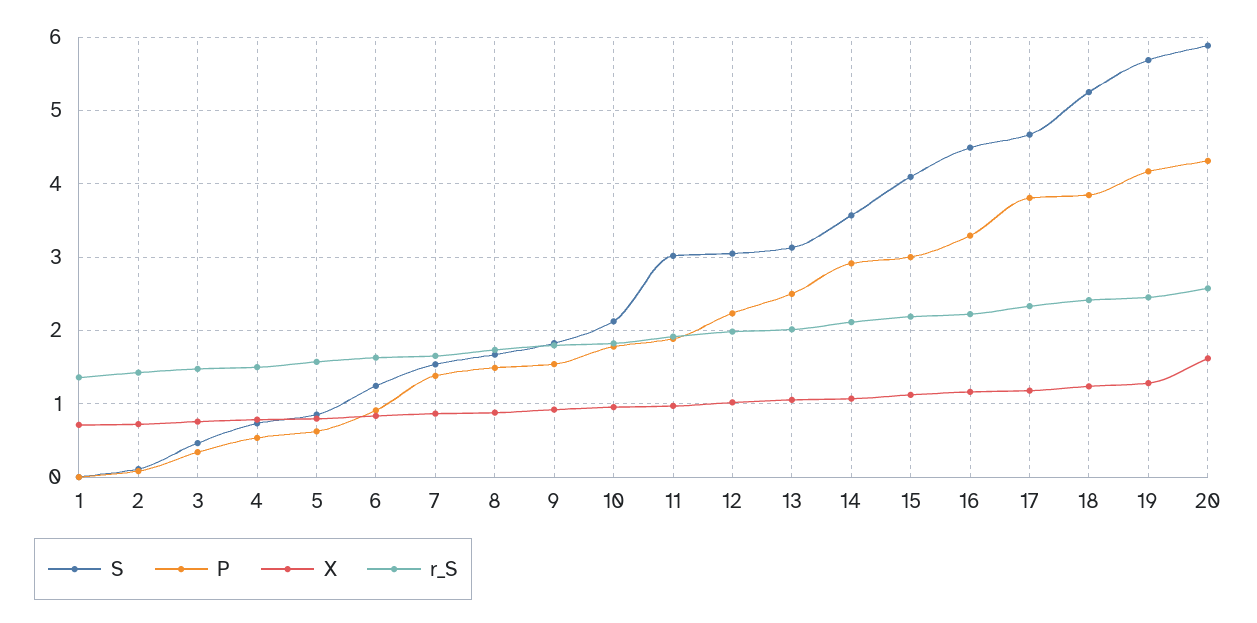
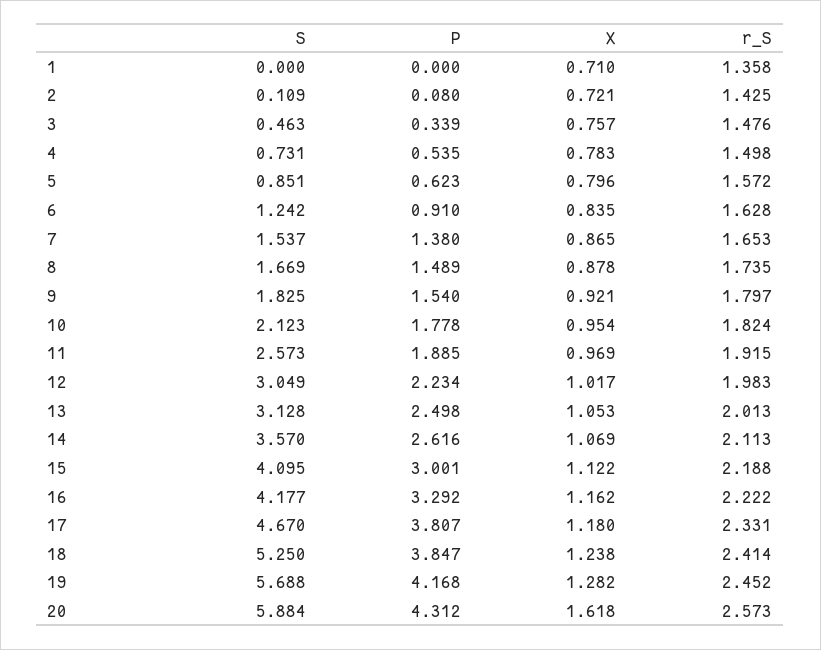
  {
    "S": {
      "1": 0,
      "2": 0.109,
      "3": 0.463,
      "4": 0.731,
      "5": 0.851,
      "6": 1.242,
      "7": 1.537,
      "8": 1.669,
      "9": 1.825,
      "10": 2.123,
-     "11": 3,
+     "11": 2.573,
      "12": 3.049,
      "13": 3.128,
      "14": 3.57,
      "15": 4.095,
-     "16": 4.5,
+     "16": 4.177,
      "17": 4.67,
      "18": 5.25,
      "19": 5.688,
      "20": 5.884
    },
    "P": {
      "1": 0,
      "2": 0.08,
      "3": 0.339,
      "4": 0.535,
      "5": 0.623,
      "6": 0.91,
      "7": 1.38,
      "8": 1.489,
      "9": 1.54,
      "10": 1.778,
      "11": 1.885,
      "12": 2.234,
      "13": 2.498,
-     "14": 2.9,
+     "14": 2.616,
      "15": 3.001,
      "16": 3.292,
      "17": 3.807,
      "18": 3.847,
      "19": 4.168,
      "20": 4.312
    },
    "X": {
      "1": 0.71,
      "2": 0.721,
      "3": 0.757,
      "4": 0.783,
      "5": 0.796,
      "6": 0.835,
      "7": 0.865,
      "8": 0.878,
      "9": 0.921,
      "10": 0.954,
      "11": 0.969,
      "12": 1.017,
      "13": 1.053,
      "14": 1.069,
      "15": 1.122,
      "16": 1.162,
      "17": 1.18,
      "18": 1.238,
      "19": 1.282,
      "20": 1.618
    },
    "r_S": {
      "1": 1.358,
      "2": 1.425,
      "3": 1.476,
      "4": 1.498,
      "5": 1.572,
      "6": 1.628,
      "7": 1.653,
      "8": 1.735,
      "9": 1.797,
      "10": 1.824,
      "11": 1.915,
      "12": 1.983,
      "13": 2.013,
      "14": 2.113,
      "15": 2.188,
      "16": 2.222,
      "17": 2.331,
      "18": 2.414,
      "19": 2.452,
      "20": 2.573
    }
  }

